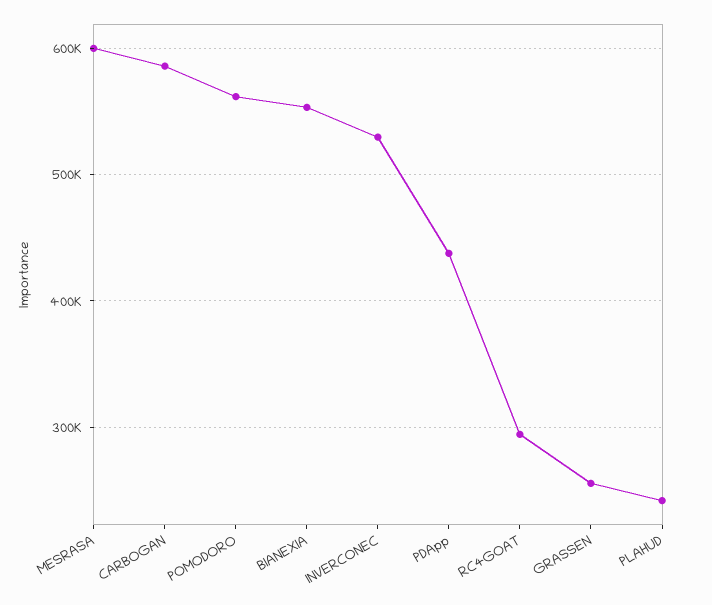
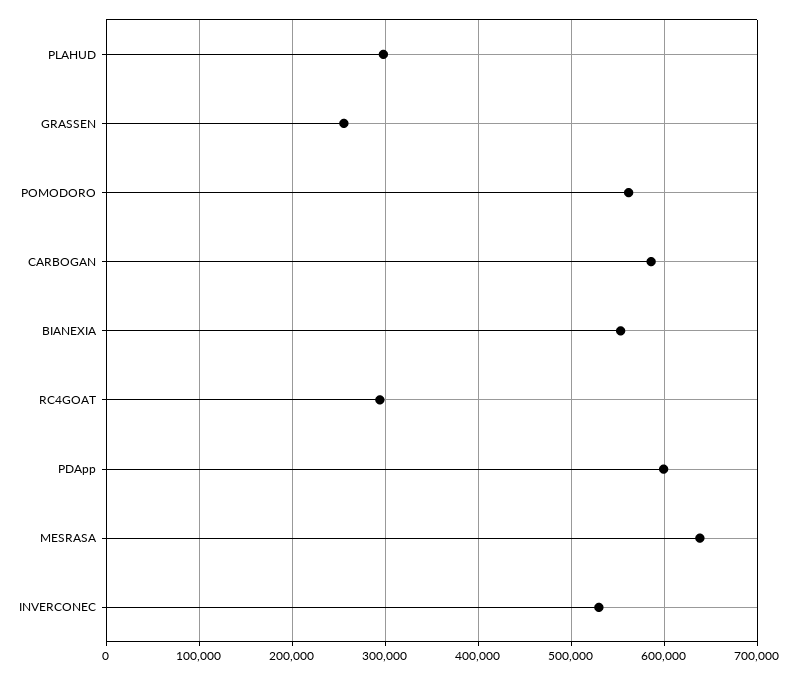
  {
-   "MESRASA": 600000,
+   "MESRASA": 640000,
    "CARBOGAN": 590000,
    "POMODORO": 560000,
    "BIANEXIA": 550000,
    "INVERCONEC": 530000,
-   "PDApp": 440000,
+   "PDApp": 600000,
    "RC4GOAT": 290000,
    "GRASSEN": 260000,
-   "PLAHUD": 240000
+   "PLAHUD": 300000
  }

